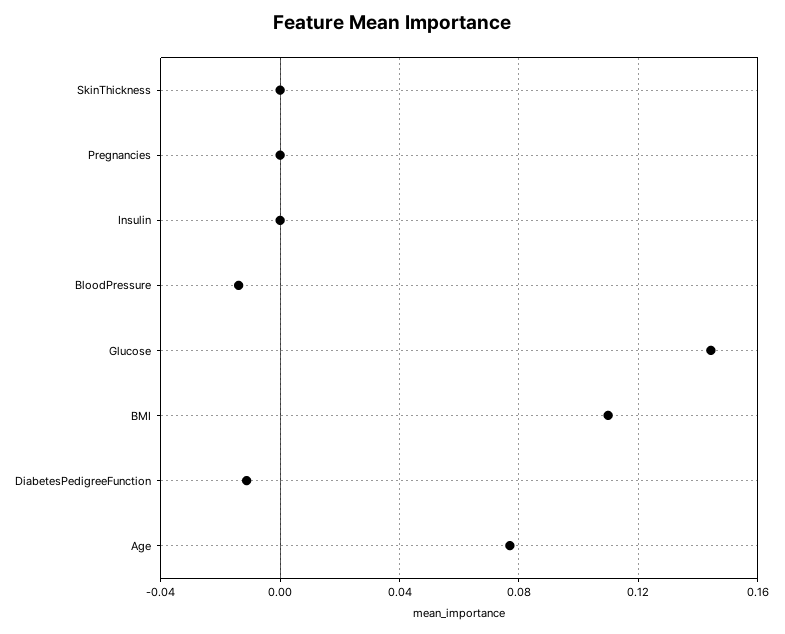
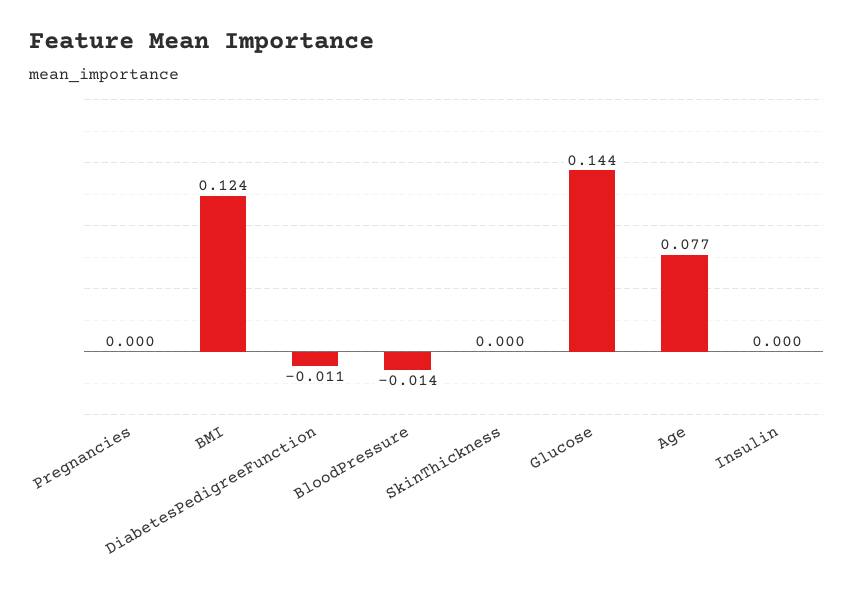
  {
    "SkinThickness": 0,
    "Pregnancies": 0,
    "Insulin": 0,
    "BloodPressure": -0.014,
    "Glucose": 0.144,
-   "BMI": 0.11,
+   "BMI": 0.124,
    "DiabetesPedigreeFunction": -0.011,
    "Age": 0.077
  }

